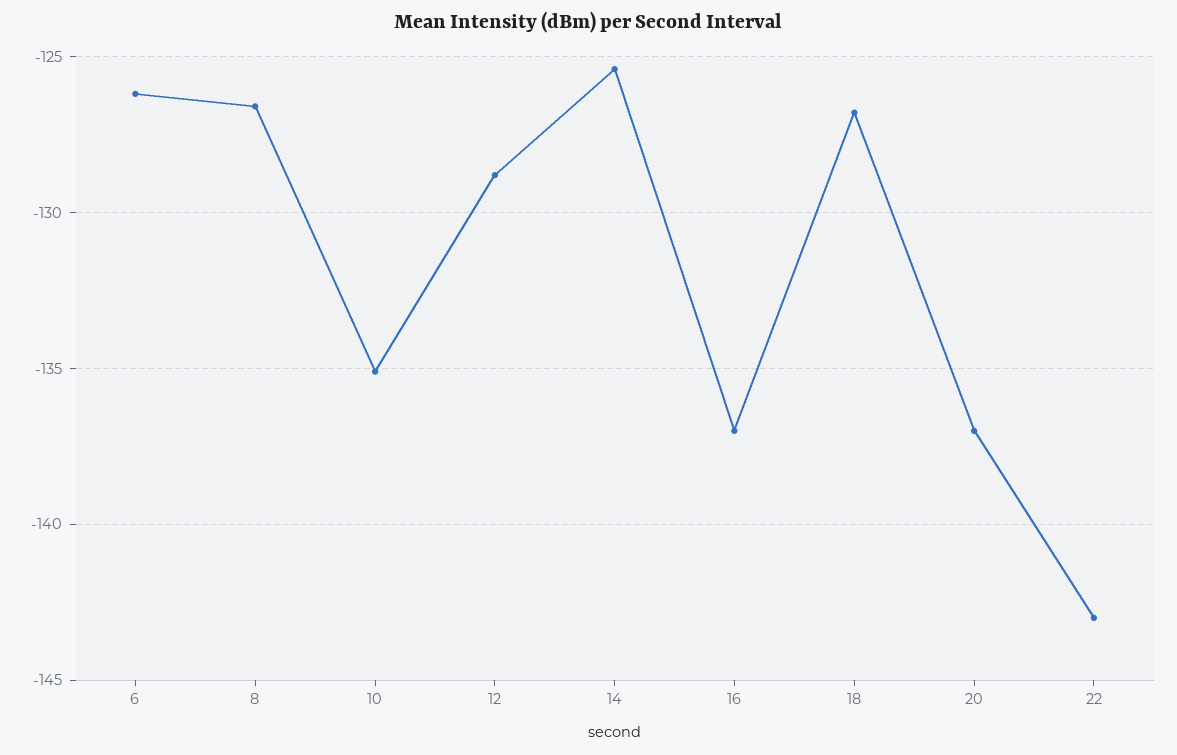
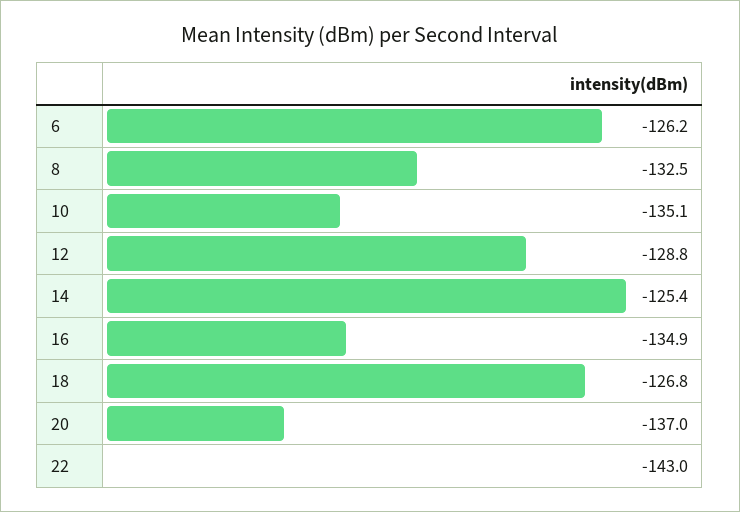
  {
    "6": -126.2,
-   "8": -126.5,
+   "8": -132.5,
    "10": -135.1,
    "12": -128.8,
    "14": -125.4,
-   "16": -137,
+   "16": -134.9,
    "18": -126.8,
    "20": -137,
    "22": -143
  }

